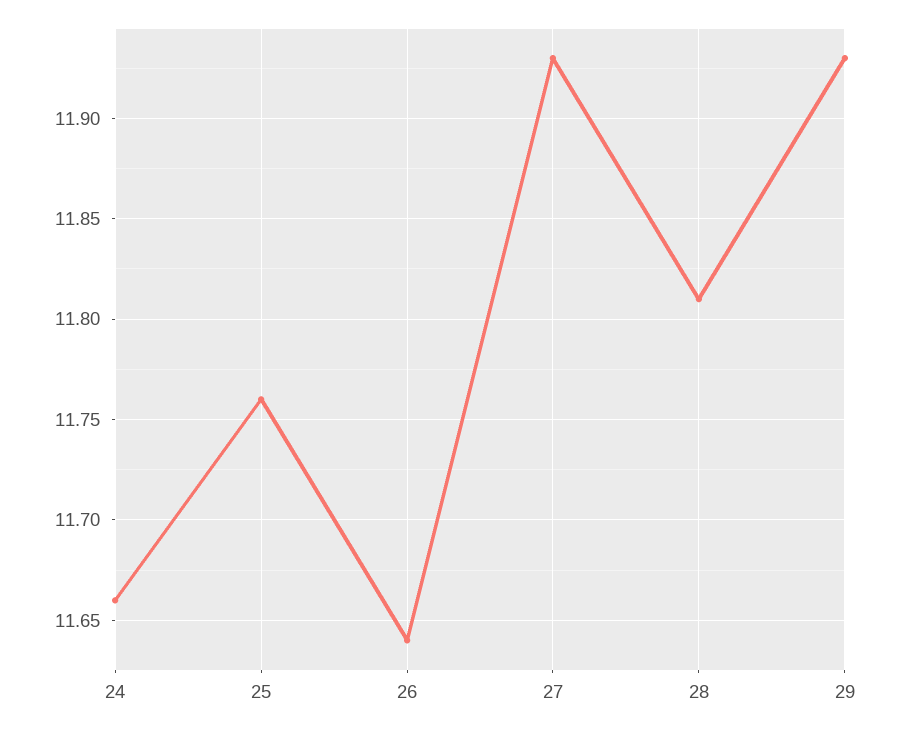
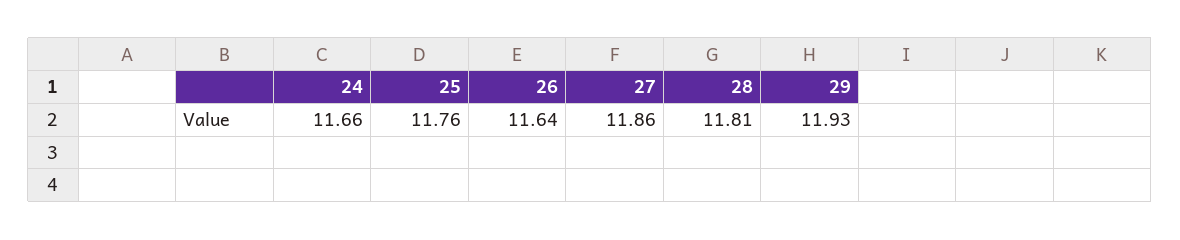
  {
    "24": 11.66,
    "25": 11.76,
    "26": 11.64,
-   "27": 11.93,
+   "27": 11.86,
    "28": 11.81,
    "29": 11.93
  }

